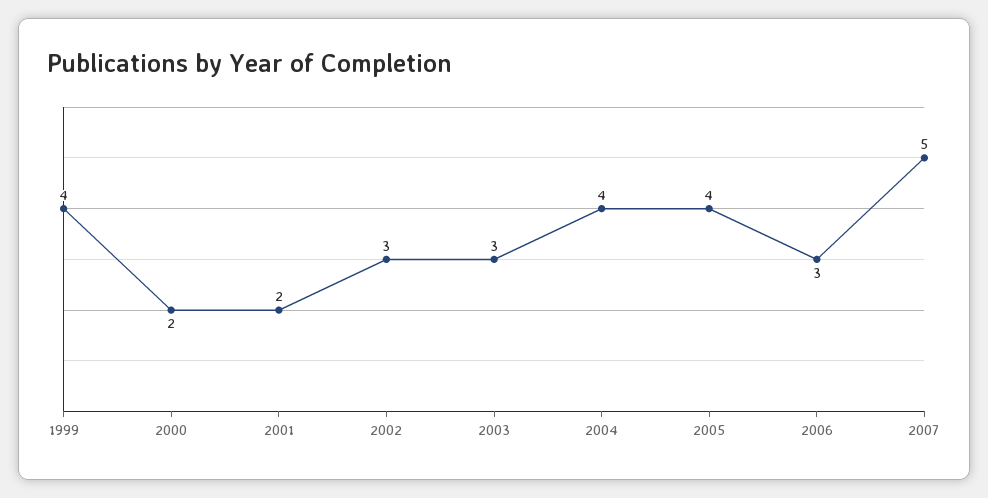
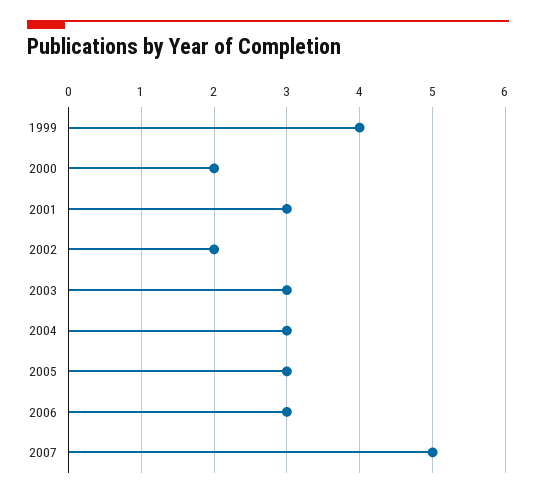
  {
    "1999": 4,
    "2000": 2,
-   "2001": 2,
+   "2001": 3,
-   "2002": 3,
+   "2002": 2,
    "2003": 3,
-   "2004": 4,
+   "2004": 3,
-   "2005": 4,
+   "2005": 3,
    "2006": 3,
    "2007": 5
  }

